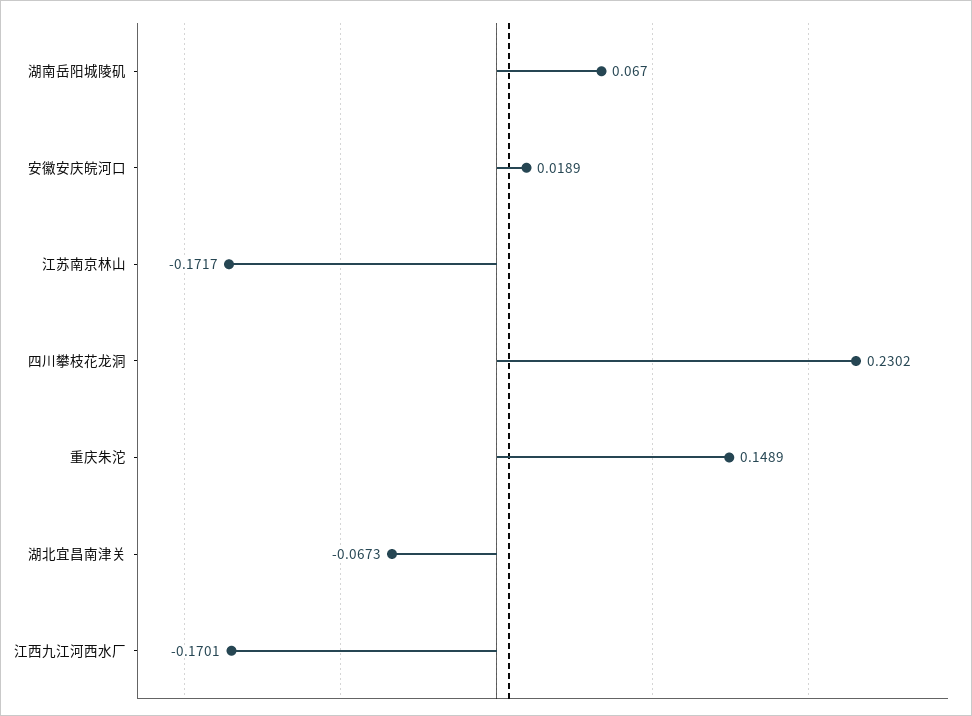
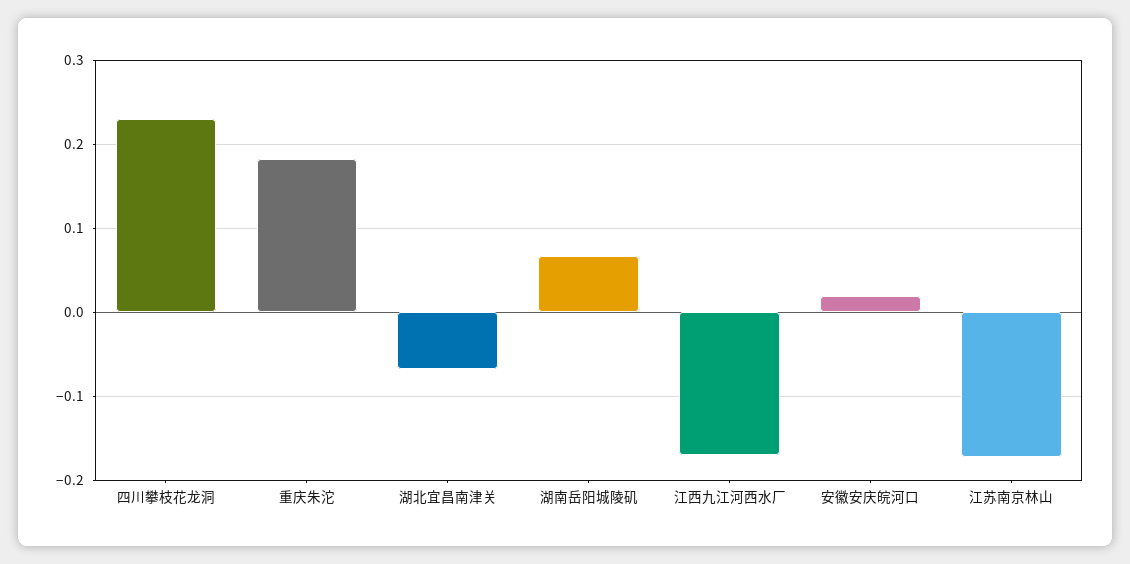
  {
    "湖南岳阳城陵矶": 0.067,
    "安徽安庆皖河口": 0.0189,
    "江苏南京林山": -0.1717,
    "四川攀枝花龙洞": 0.2302,
-   "重庆朱沱": 0.1489,
+   "重庆朱沱": 0.18,
    "湖北宜昌南津关": -0.0673,
    "江西九江河西水厂": -0.1701
  }

